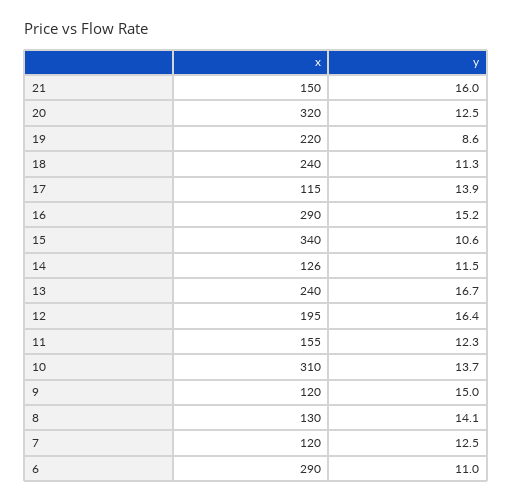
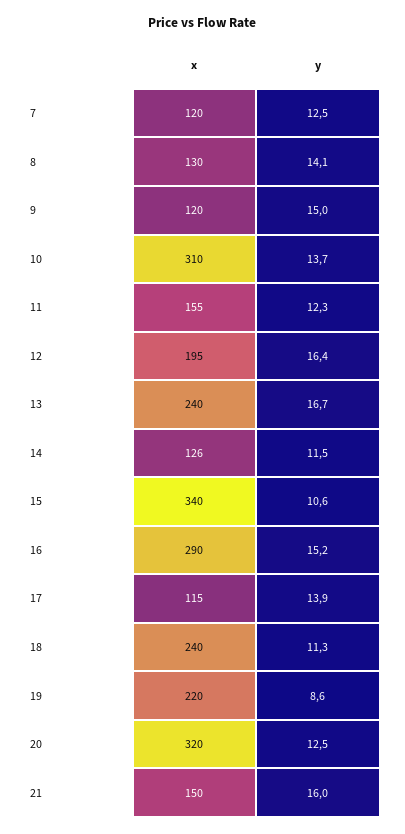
  {
    "x": {
      "21": 150,
      "20": 320,
      "19": 220,
      "18": 240,
      "17": 115,
      "16": 290,
      "15": 340,
      "14": 126,
      "13": 240,
      "12": 195,
      "11": 155,
      "10": 310,
      "9": 120,
      "8": 130,
-     "7": 120,
+     "7": 120
-     "6": 290
    },
    "y": {
      "21": 16,
      "20": 12.5,
      "19": 8.6,
      "18": 11.3,
      "17": 13.9,
      "16": 15.2,
      "15": 10.6,
      "14": 11.5,
      "13": 16.7,
      "12": 16.4,
      "11": 12.3,
      "10": 13.7,
      "9": 15,
      "8": 14.1,
-     "7": 12.5,
+     "7": 12.5
-     "6": 11
    }
  }

